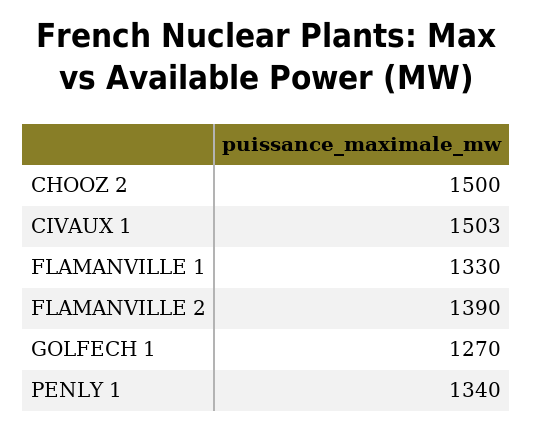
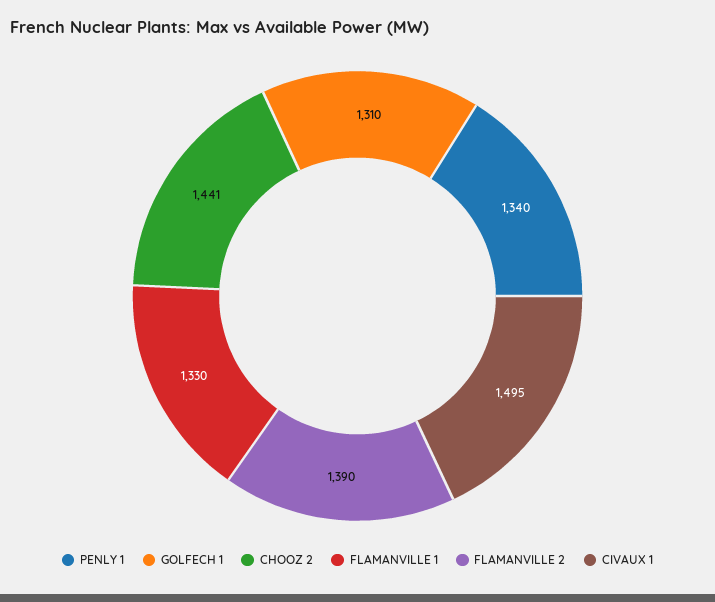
  {
-   "CHOOZ 2": 1500,
+   "CHOOZ 2": 1441,
-   "CIVAUX 1": 1503,
+   "CIVAUX 1": 1495,
    "FLAMANVILLE 1": 1330,
    "FLAMANVILLE 2": 1390,
-   "GOLFECH 1": 1270,
+   "GOLFECH 1": 1310,
    "PENLY 1": 1340
  }

